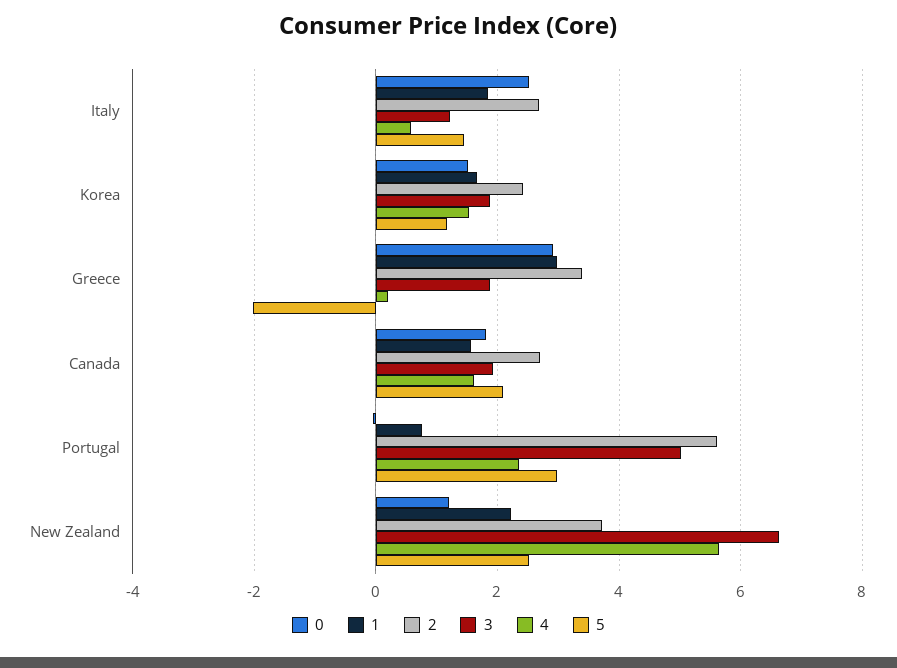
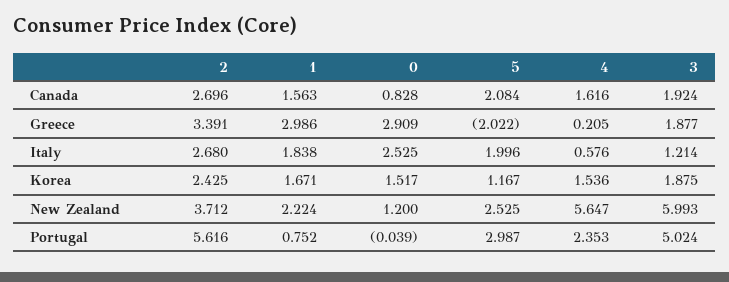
  {
    "0": {
      "Italy": 2.525,
      "Korea": 1.517,
      "Greece": 2.909,
-     "Canada": 1.8,
+     "Canada": 0.828,
      "Portugal": -0.039,
      "New Zealand": 1.2
    },
    "1": {
      "Italy": 1.838,
      "Korea": 1.671,
      "Greece": 2.986,
      "Canada": 1.563,
      "Portugal": 0.752,
      "New Zealand": 2.224
    },
    "2": {
      "Italy": 2.68,
      "Korea": 2.425,
      "Greece": 3.391,
      "Canada": 2.696,
      "Portugal": 5.616,
      "New Zealand": 3.712
    },
    "3": {
      "Italy": 1.214,
      "Korea": 1.875,
      "Greece": 1.877,
      "Canada": 1.924,
      "Portugal": 5.024,
-     "New Zealand": 6.6
+     "New Zealand": 5.993
    },
    "4": {
      "Italy": 0.576,
      "Korea": 1.536,
      "Greece": 0.205,
      "Canada": 1.616,
      "Portugal": 2.353,
      "New Zealand": 5.647
    },
    "5": {
-     "Italy": 1.4,
+     "Italy": 1.996,
      "Korea": 1.167,
      "Greece": -2.022,
      "Canada": 2.084,
      "Portugal": 2.987,
      "New Zealand": 2.525
    }
  }

